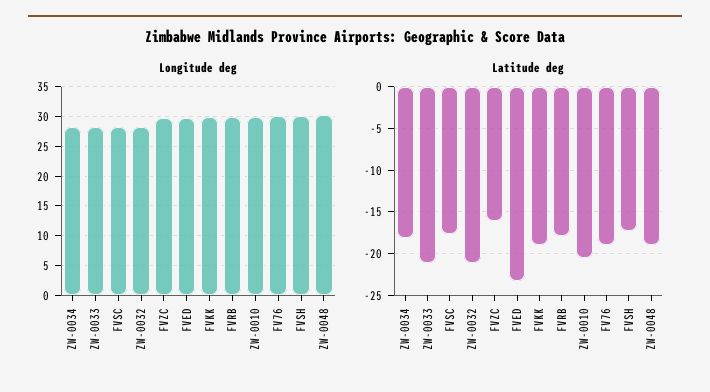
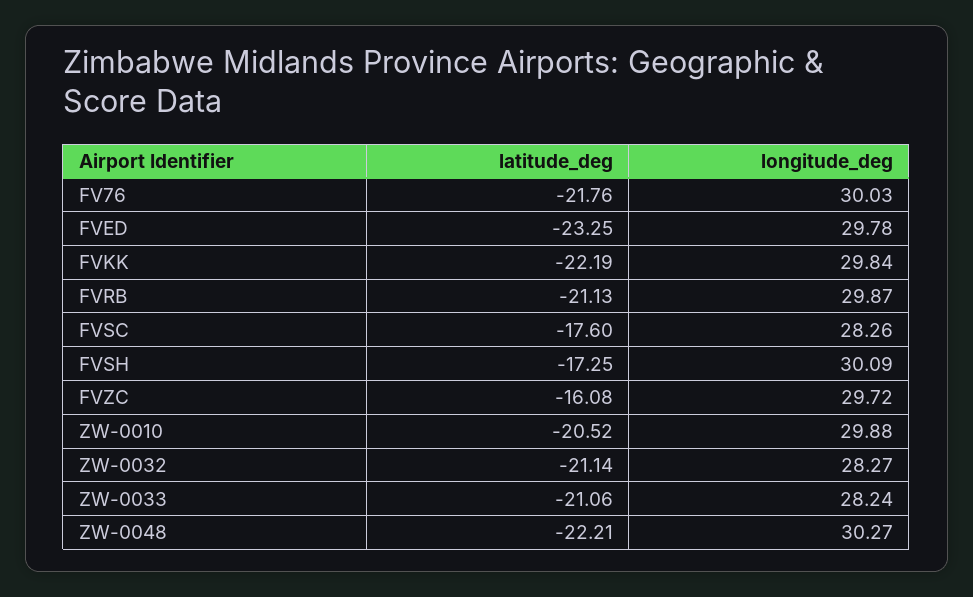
  {
    "Longitude deg": {
-     "ZW-0034": 27.5,
      "ZW-0033": 28.24,
      "FVSC": 28.26,
      "ZW-0032": 28.27,
      "FVZC": 29.72,
      "FVED": 29.78,
      "FVKK": 29.84,
      "FVRB": 29.87,
      "ZW-0010": 29.88,
      "FV76": 30.03,
      "FVSH": 30.09,
      "ZW-0048": 30.27
    },
    "Latitude deg": {
-     "ZW-0034": -18,
      "ZW-0033": -21.06,
      "FVSC": -17.6,
      "ZW-0032": -21.14,
      "FVZC": -16.08,
      "FVED": -23.25,
-     "FVKK": -19,
+     "FVKK": -22.19,
-     "FVRB": -18,
+     "FVRB": -21.13,
      "ZW-0010": -20.52,
-     "FV76": -19,
+     "FV76": -21.76,
      "FVSH": -17.25,
-     "ZW-0048": -19
+     "ZW-0048": -22.21
    }
  }

